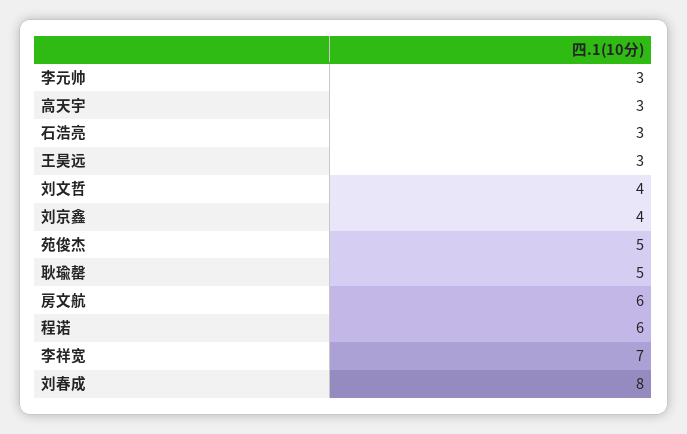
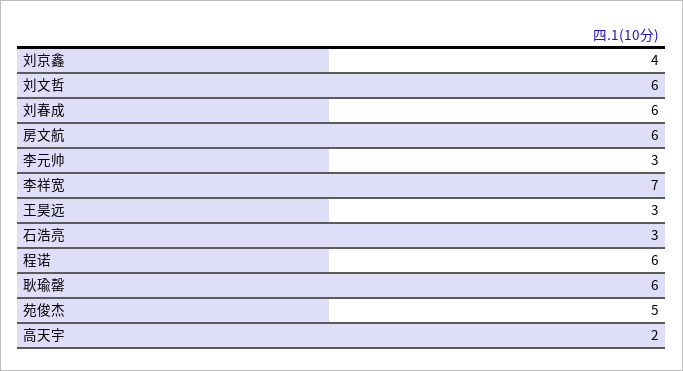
  {
    "李元帅": 3,
-   "高天宇": 3,
+   "高天宇": 2,
    "石浩亮": 3,
    "王昊远": 3,
-   "刘文哲": 4,
+   "刘文哲": 6,
    "刘京鑫": 4,
    "苑俊杰": 5,
-   "耿瑜罄": 5,
+   "耿瑜罄": 6,
    "房文航": 6,
    "程诺": 6,
    "李祥宽": 7,
-   "刘春成": 8
+   "刘春成": 6
  }

